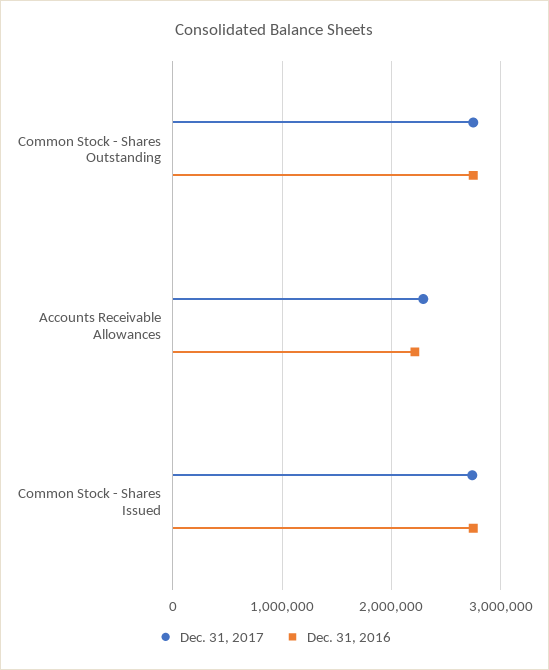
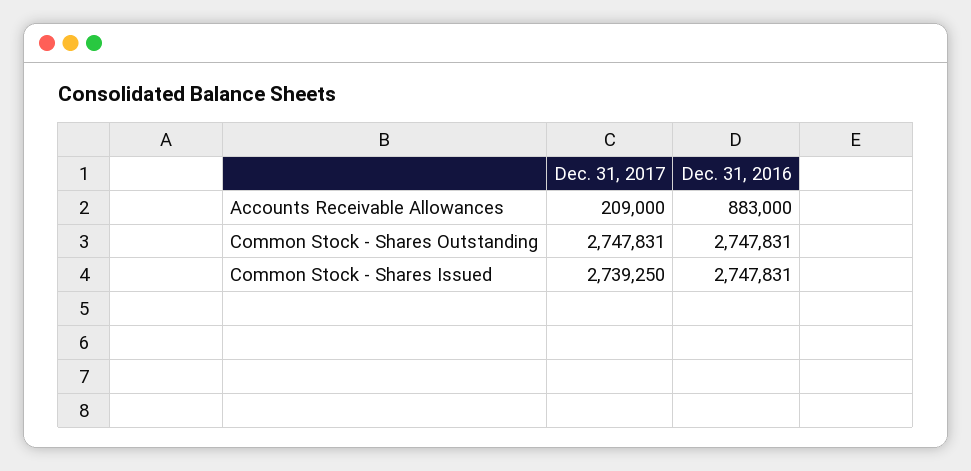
  {
    "Dec. 31, 2017": {
      "Common Stock - Shares Outstanding": 2747831,
-     "Accounts Receivable Allowances": 2300000,
+     "Accounts Receivable Allowances": 209000,
      "Common Stock - Shares Issued": 2739250
    },
    "Dec. 31, 2016": {
      "Common Stock - Shares Outstanding": 2747831,
-     "Accounts Receivable Allowances": 2200000,
+     "Accounts Receivable Allowances": 883000,
      "Common Stock - Shares Issued": 2747831
    }
  }

